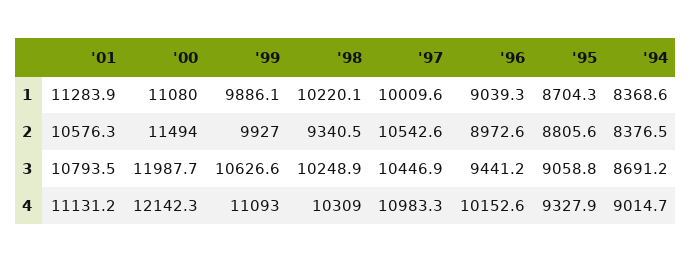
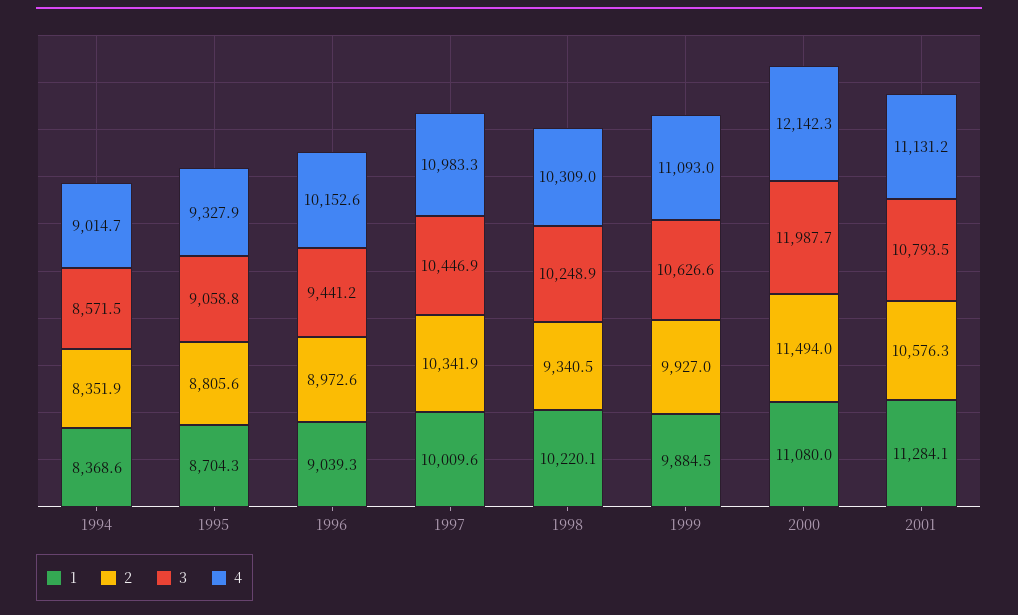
  {
    "1": {
-     "'01": 11283.9,
+     "'01": 11284.1,
      "'00": 11080,
-     "'99": 9886.1,
+     "'99": 9884.5,
      "'98": 10220.1,
      "'97": 10009.6,
      "'96": 9039.3,
      "'95": 8704.3,
      "'94": 8368.6
    },
    "2": {
      "'01": 10576.3,
      "'00": 11494,
      "'99": 9927,
      "'98": 9340.5,
-     "'97": 10542.6,
+     "'97": 10341.9,
      "'96": 8972.6,
      "'95": 8805.6,
-     "'94": 8376.5
+     "'94": 8351.9
    },
    "3": {
      "'01": 10793.5,
      "'00": 11987.7,
      "'99": 10626.6,
      "'98": 10248.9,
      "'97": 10446.9,
      "'96": 9441.2,
      "'95": 9058.8,
-     "'94": 8691.2
+     "'94": 8571.5
    },
    "4": {
      "'01": 11131.2,
      "'00": 12142.3,
      "'99": 11093,
      "'98": 10309,
      "'97": 10983.3,
      "'96": 10152.6,
      "'95": 9327.9,
      "'94": 9014.7
    }
  }

